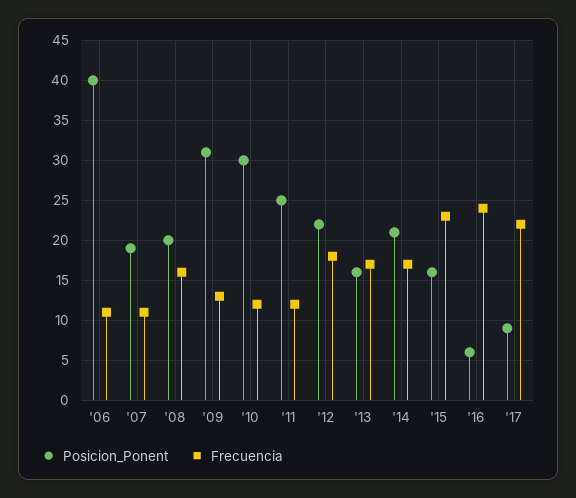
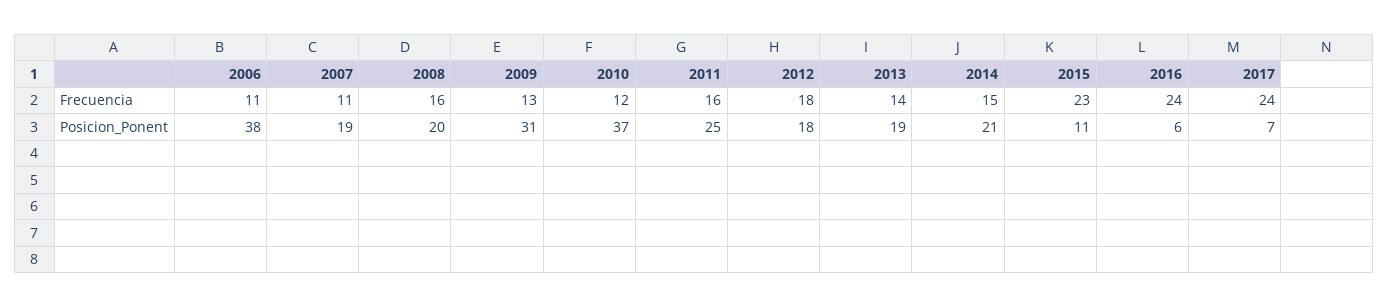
  {
    "Posicion_Ponent": {
-     "'06": 40,
+     "'06": 38,
      "'07": 19,
      "'08": 20,
      "'09": 31,
-     "'10": 30,
+     "'10": 37,
      "'11": 25,
-     "'12": 22,
+     "'12": 18,
-     "'13": 16,
+     "'13": 19,
      "'14": 21,
-     "'15": 16,
+     "'15": 11,
      "'16": 6,
-     "'17": 9
+     "'17": 7
    },
    "Frecuencia": {
      "'06": 11,
      "'07": 11,
      "'08": 16,
      "'09": 13,
      "'10": 12,
-     "'11": 12,
+     "'11": 16,
      "'12": 18,
-     "'13": 17,
+     "'13": 14,
-     "'14": 17,
+     "'14": 15,
      "'15": 23,
      "'16": 24,
-     "'17": 22
+     "'17": 24
    }
  }

